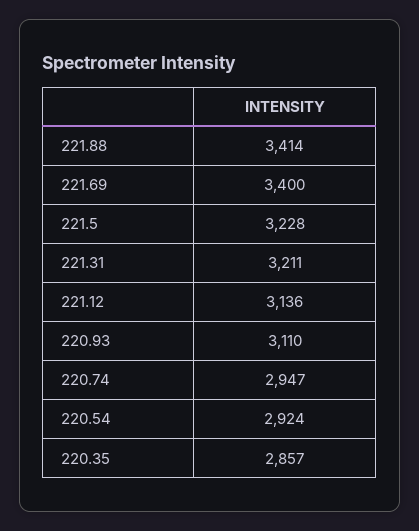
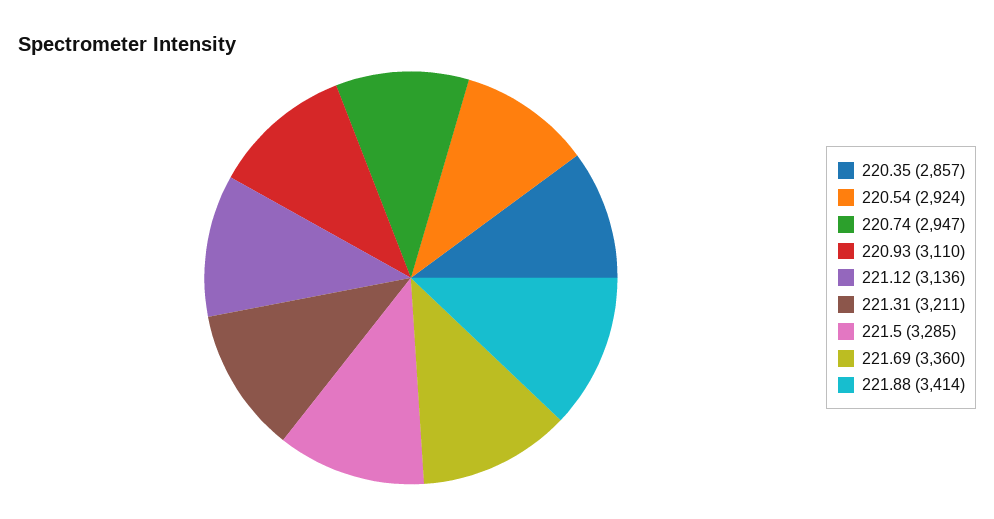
  {
    "221.88": 3414,
-   "221.69": 3400,
+   "221.69": 3360,
-   "221.5": 3228,
+   "221.5": 3285,
    "221.31": 3211,
    "221.12": 3136,
    "220.93": 3110,
    "220.74": 2947,
    "220.54": 2924,
    "220.35": 2857
  }

